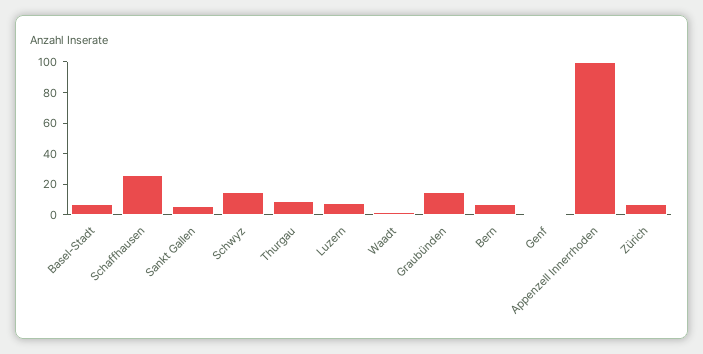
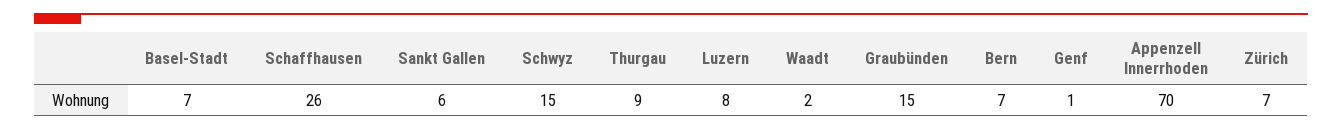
  {
    "Basel-Stadt": 7,
    "Schaffhausen": 26,
    "Sankt Gallen": 6,
    "Schwyz": 15,
    "Thurgau": 9,
    "Luzern": 8,
    "Waadt": 2,
    "Graubünden": 15,
    "Bern": 7,
    "Genf": 1,
-   "Appenzell Innerrhoden": 100,
+   "Appenzell Innerrhoden": 70,
    "Zürich": 7
  }

